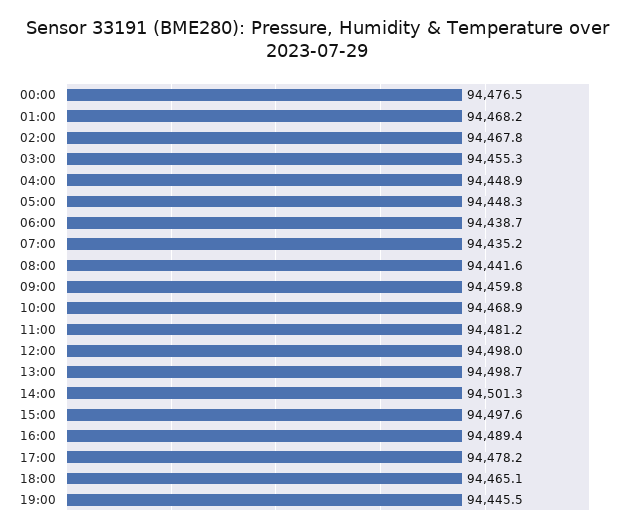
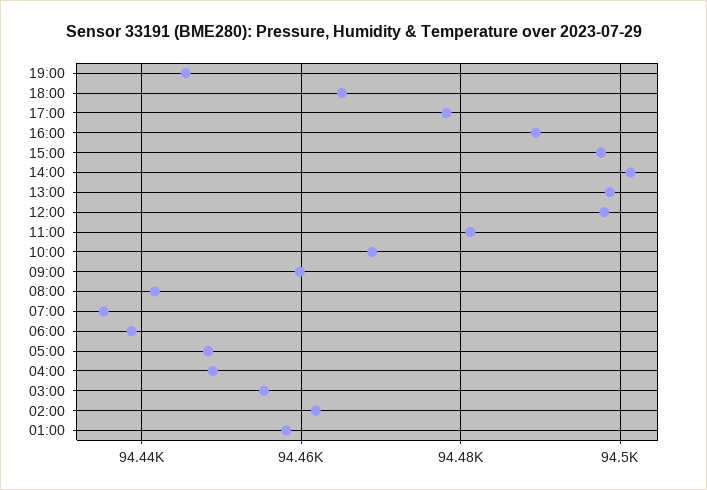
  {
-   "00:00": 94476.5,
-   "01:00": 94468.2,
+   "01:00": 94458,
-   "02:00": 94467.8,
+   "02:00": 94462,
    "03:00": 94455.3,
    "04:00": 94448.9,
    "05:00": 94448.3,
    "06:00": 94438.7,
    "07:00": 94435.2,
    "08:00": 94441.6,
    "09:00": 94459.8,
    "10:00": 94468.9,
    "11:00": 94481.2,
    "12:00": 94498,
    "13:00": 94498.7,
    "14:00": 94501.3,
    "15:00": 94497.6,
    "16:00": 94489.4,
    "17:00": 94478.2,
    "18:00": 94465.1,
    "19:00": 94445.5
  }

